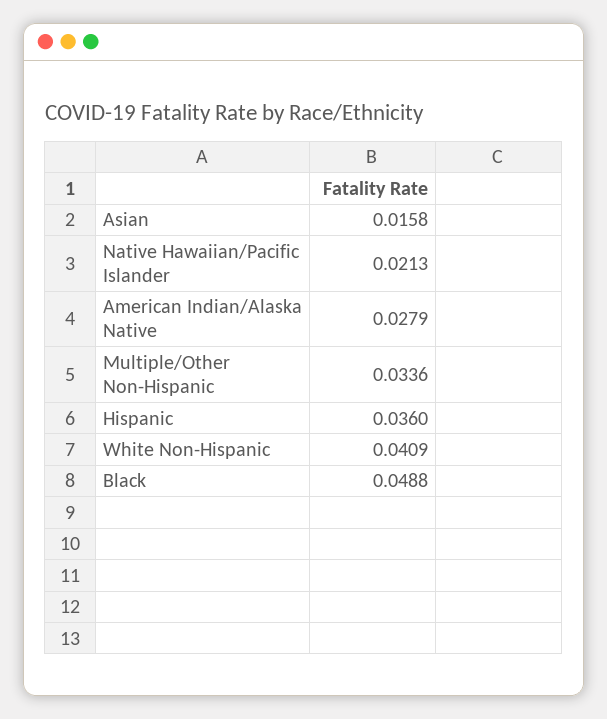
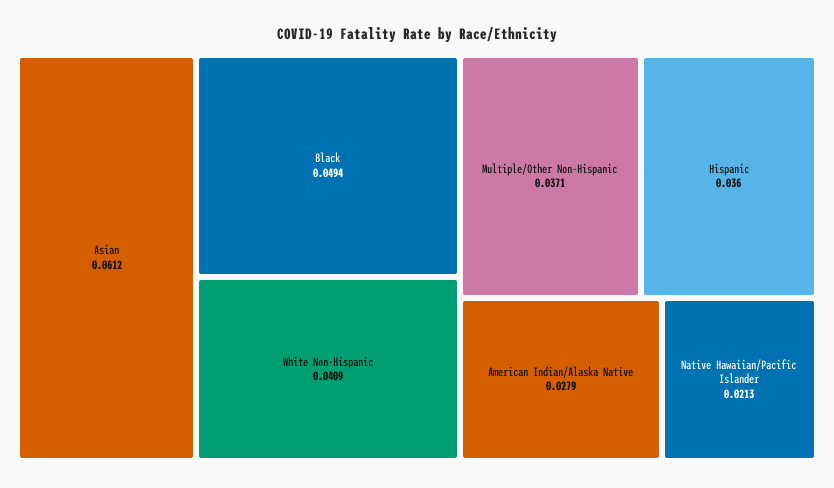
  {
-   "Asian": 0.0158,
+   "Asian": 0.0612,
    "Native Hawaiian/Pacific Islander": 0.0213,
    "American Indian/Alaska Native": 0.0279,
-   "Multiple/Other Non-Hispanic": 0.0336,
+   "Multiple/Other Non-Hispanic": 0.0371,
    "Hispanic": 0.036,
    "White Non-Hispanic": 0.0409,
-   "Black": 0.0488
+   "Black": 0.0494
  }

